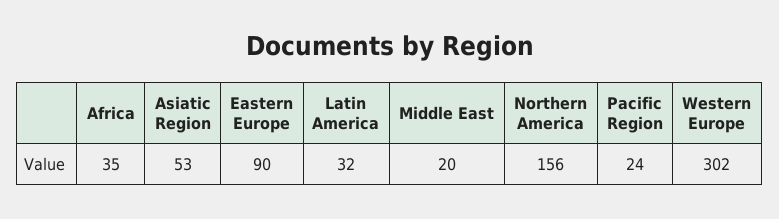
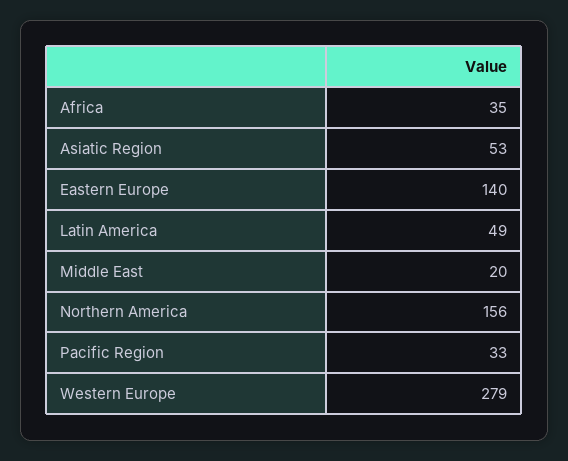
  {
    "Africa": 35,
    "Asiatic Region": 53,
-   "Eastern Europe": 90,
+   "Eastern Europe": 140,
-   "Latin America": 32,
+   "Latin America": 49,
    "Middle East": 20,
    "Northern America": 156,
-   "Pacific Region": 24,
+   "Pacific Region": 33,
-   "Western Europe": 302
+   "Western Europe": 279
  }

